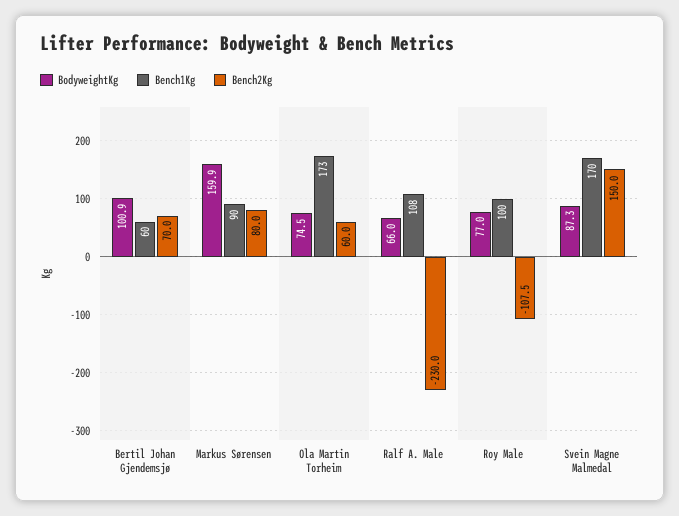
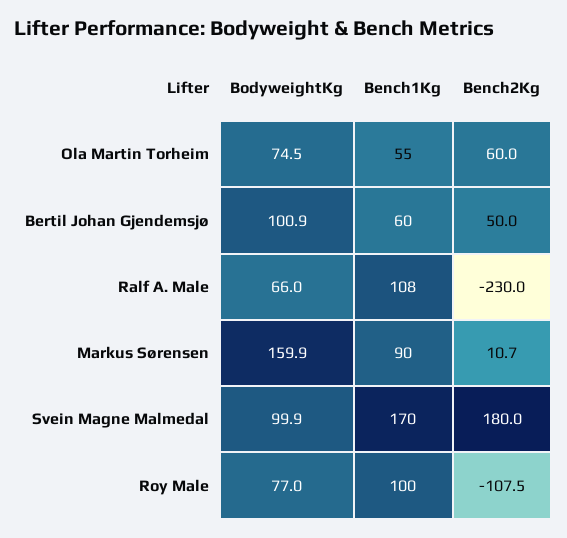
  {
    "BodyweightKg": {
      "Bertil Johan Gjendemsjø": 100.9,
      "Markus Sørensen": 159.9,
      "Ola Martin Torheim": 74.5,
      "Ralf A. Male": 66,
      "Roy Male": 77,
-     "Svein Magne Malmedal": 87.3
+     "Svein Magne Malmedal": 99.9
    },
    "Bench1Kg": {
      "Bertil Johan Gjendemsjø": 60,
      "Markus Sørensen": 90,
-     "Ola Martin Torheim": 173,
+     "Ola Martin Torheim": 55,
      "Ralf A. Male": 108,
      "Roy Male": 100,
      "Svein Magne Malmedal": 170
    },
    "Bench2Kg": {
-     "Bertil Johan Gjendemsjø": 70,
+     "Bertil Johan Gjendemsjø": 50,
-     "Markus Sørensen": 80,
+     "Markus Sørensen": 10.7,
      "Ola Martin Torheim": 60,
      "Ralf A. Male": -230,
      "Roy Male": -107.5,
-     "Svein Magne Malmedal": 150
+     "Svein Magne Malmedal": 180
    }
  }

